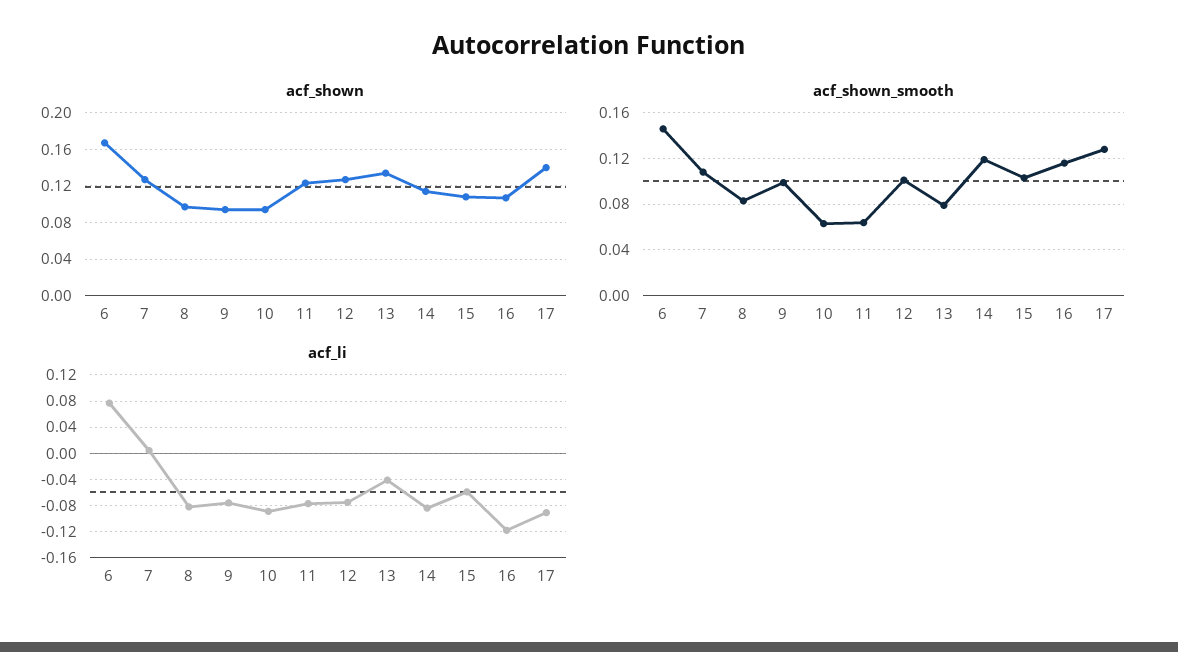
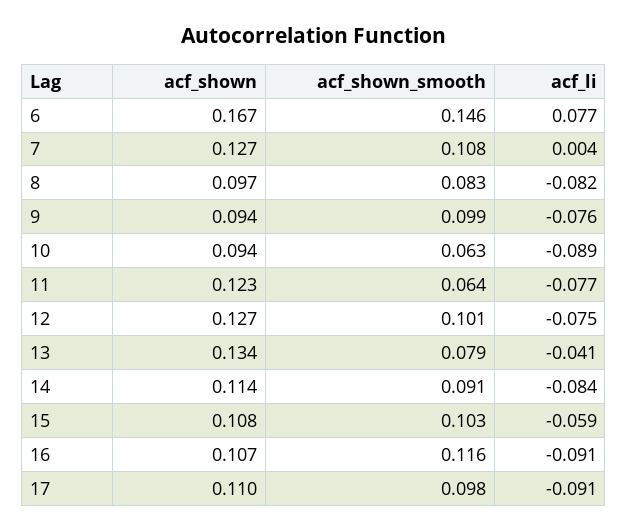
  {
    "acf_shown": {
      "6": 0.167,
      "7": 0.127,
      "8": 0.097,
      "9": 0.094,
      "10": 0.094,
      "11": 0.123,
      "12": 0.127,
      "13": 0.134,
      "14": 0.114,
      "15": 0.108,
      "16": 0.107,
-     "17": 0.14
+     "17": 0.11
    },
    "acf_shown_smooth": {
      "6": 0.146,
      "7": 0.108,
      "8": 0.083,
      "9": 0.099,
      "10": 0.063,
      "11": 0.064,
      "12": 0.101,
      "13": 0.079,
-     "14": 0.12,
+     "14": 0.091,
      "15": 0.103,
      "16": 0.116,
-     "17": 0.13
+     "17": 0.098
    },
    "acf_li": {
      "6": 0.077,
      "7": 0.004,
      "8": -0.082,
      "9": -0.076,
      "10": -0.089,
      "11": -0.077,
      "12": -0.075,
      "13": -0.041,
      "14": -0.084,
      "15": -0.059,
-     "16": -0.12,
+     "16": -0.091,
      "17": -0.091
    }
  }

